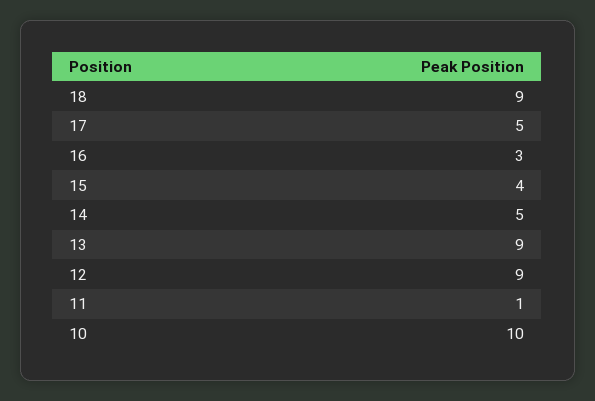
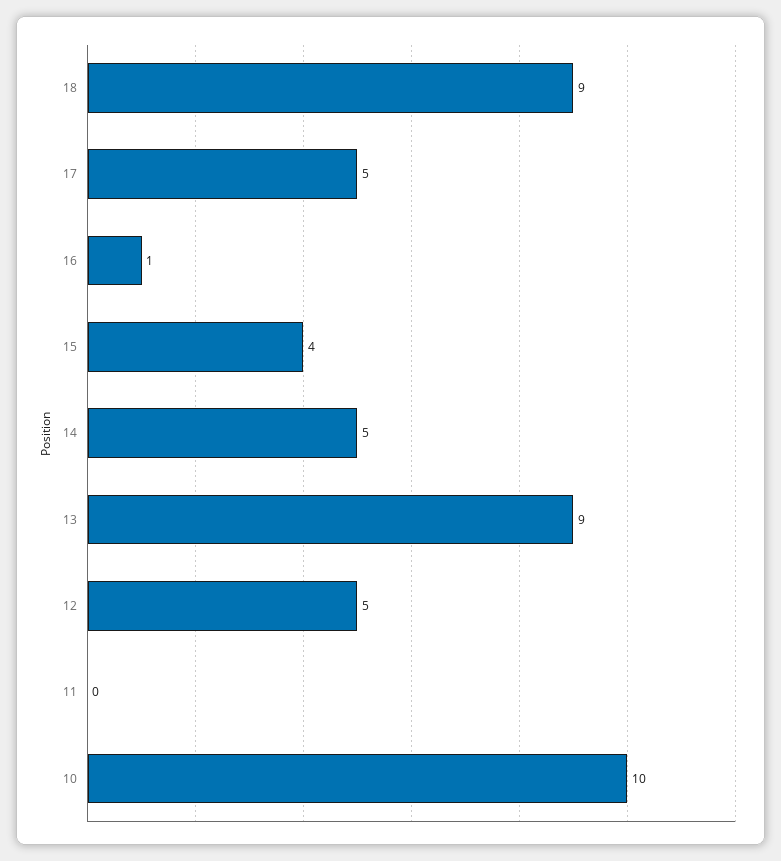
  {
    "18": 9,
    "17": 5,
-   "16": 3,
+   "16": 1,
    "15": 4,
    "14": 5,
    "13": 9,
-   "12": 9,
+   "12": 5,
-   "11": 1,
+   "11": 0,
    "10": 10
  }

